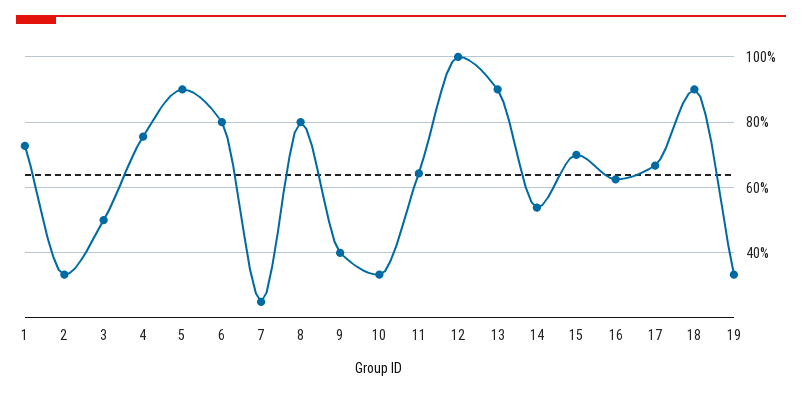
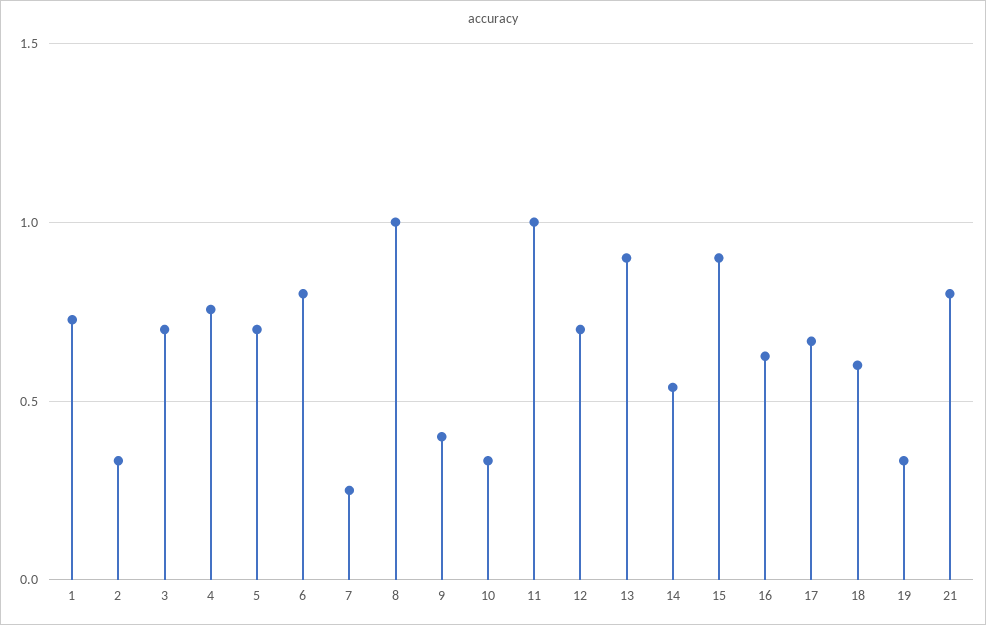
  {
    "1": 0.72,
    "2": 0.34,
-   "3": 0.5,
+   "3": 0.7,
    "4": 0.76,
-   "5": 0.9,
+   "5": 0.7,
    "6": 0.8,
    "7": 0.26,
-   "8": 0.8,
+   "8": 1,
    "9": 0.4,
    "10": 0.34,
-   "11": 0.64,
+   "11": 1,
-   "12": 1,
+   "12": 0.7,
    "13": 0.9,
    "14": 0.54,
-   "15": 0.7,
+   "15": 0.9,
    "16": 0.62,
    "17": 0.66,
-   "18": 0.9,
+   "18": 0.6,
-   "19": 0.34
+   "19": 0.34,
+   "21": 0.8
  }

